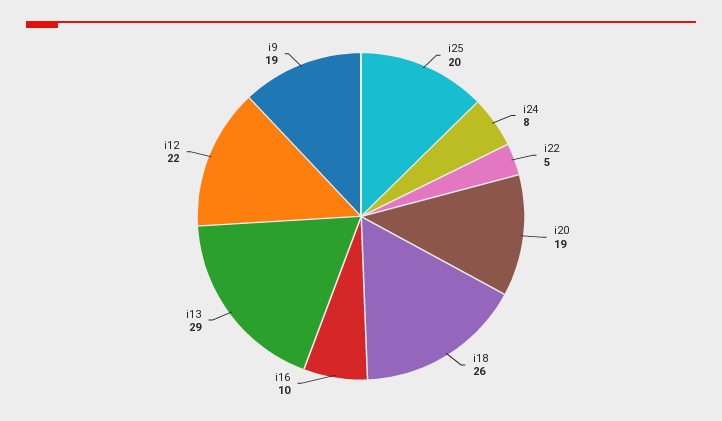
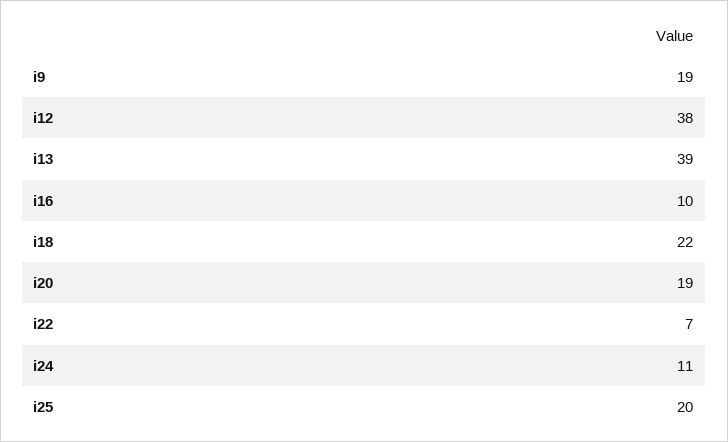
  {
    "i25": 20,
-   "i24": 8,
+   "i24": 11,
-   "i22": 5,
+   "i22": 7,
    "i20": 19,
-   "i18": 26,
+   "i18": 22,
    "i16": 10,
-   "i13": 29,
+   "i13": 39,
-   "i12": 22,
+   "i12": 38,
    "i9": 19
  }

